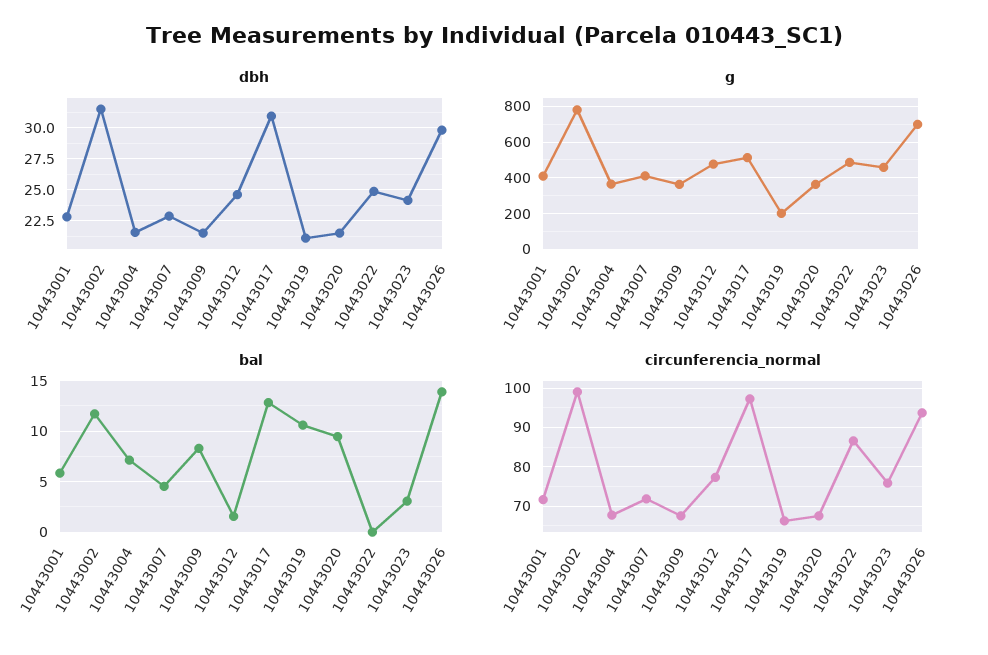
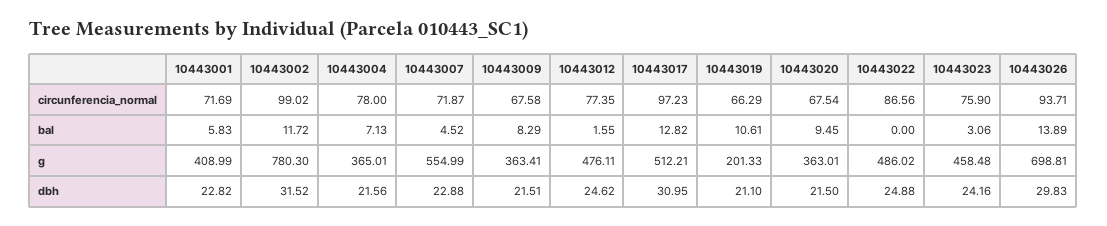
  {
    "dbh": {
      "10443001": 22.82,
      "10443002": 31.52,
      "10443004": 21.56,
      "10443007": 22.88,
      "10443009": 21.51,
      "10443012": 24.62,
      "10443017": 30.95,
      "10443019": 21.1,
      "10443020": 21.5,
      "10443022": 24.88,
      "10443023": 24.16,
      "10443026": 29.83
    },
    "g": {
      "10443001": 408.99,
      "10443002": 780.3,
      "10443004": 365.01,
-     "10443007": 400,
+     "10443007": 554.99,
      "10443009": 363.41,
      "10443012": 476.11,
      "10443017": 512.21,
      "10443019": 201.33,
      "10443020": 363.01,
      "10443022": 486.02,
      "10443023": 458.48,
      "10443026": 698.81
    },
    "bal": {
      "10443001": 5.83,
      "10443002": 11.72,
      "10443004": 7.13,
      "10443007": 4.52,
      "10443009": 8.29,
      "10443012": 1.55,
      "10443017": 12.82,
      "10443019": 10.61,
      "10443020": 9.45,
      "10443022": 0,
      "10443023": 3.06,
      "10443026": 13.89
    },
    "circunferencia_normal": {
      "10443001": 71.69,
      "10443002": 99.02,
-     "10443004": 68,
+     "10443004": 78,
      "10443007": 71.87,
      "10443009": 67.58,
      "10443012": 77.35,
      "10443017": 97.23,
      "10443019": 66.29,
      "10443020": 67.54,
      "10443022": 86.56,
      "10443023": 75.9,
      "10443026": 93.71
    }
  }

